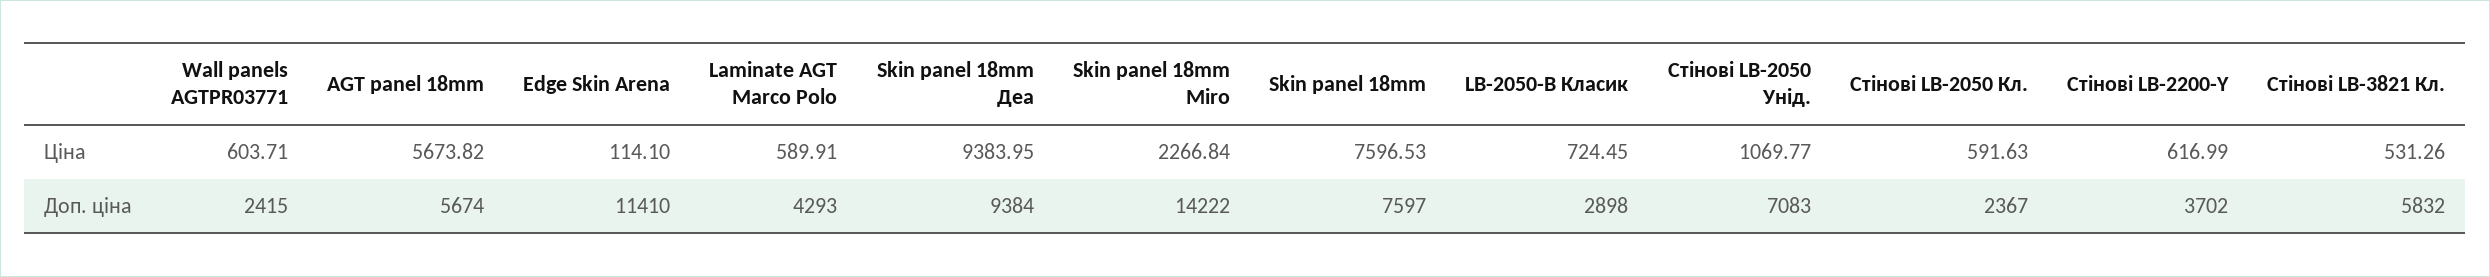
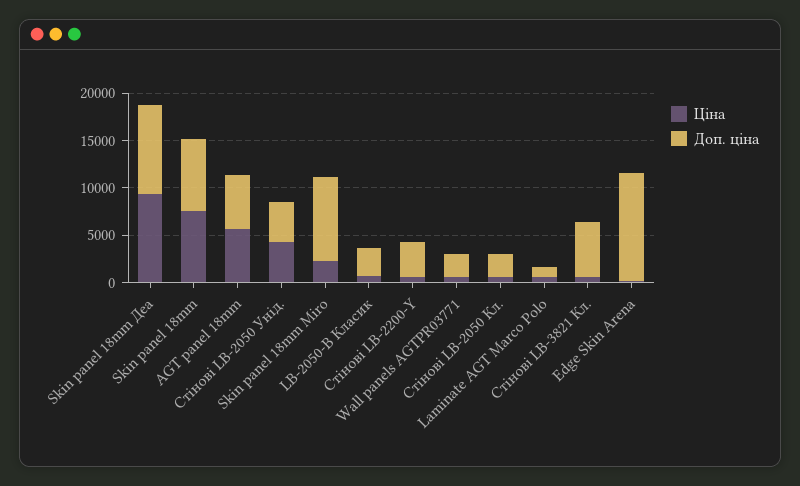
  {
    "Ціна": {
      "Wall panels AGTPR03771": 603.71,
      "AGT panel 18mm": 5673.82,
      "Edge Skin Arena": 114.1,
      "Laminate AGT Marco Polo": 589.91,
      "Skin panel 18mm Дea": 9383.95,
      "Skin panel 18mm Miro": 2266.84,
      "Skin panel 18mm": 7596.53,
      "LB-2050-B Класик": 724.45,
-     "Стінові LB-2050 Унід.": 1069.77,
+     "Стінові LB-2050 Унід.": 4000,
      "Стінові LB-2050 Кл.": 591.63,
      "Стінові LB-2200-Y": 616.99,
      "Стінові LB-3821 Кл.": 531.26
    },
    "Доп. ціна": {
      "Wall panels AGTPR03771": 2415,
      "AGT panel 18mm": 5674,
      "Edge Skin Arena": 11410,
-     "Laminate AGT Marco Polo": 4293,
+     "Laminate AGT Marco Polo": 1000,
      "Skin panel 18mm Дea": 9384,
-     "Skin panel 18mm Miro": 14222,
+     "Skin panel 18mm Miro": 9000,
      "Skin panel 18mm": 7597,
      "LB-2050-B Класик": 2898,
-     "Стінові LB-2050 Унід.": 7083,
+     "Стінові LB-2050 Унід.": 4000,
      "Стінові LB-2050 Кл.": 2367,
      "Стінові LB-2200-Y": 3702,
      "Стінові LB-3821 Кл.": 5832
    }
  }

